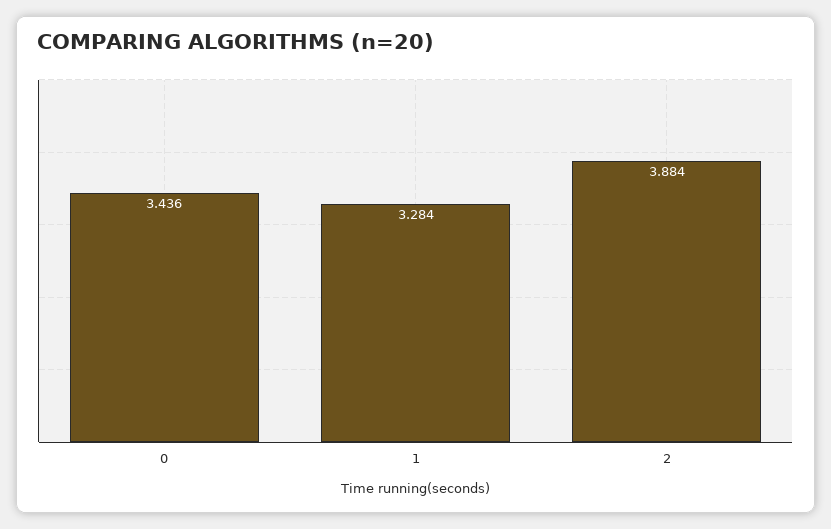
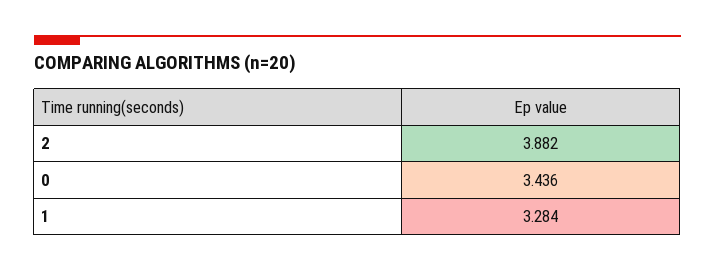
  {
    "0": 3.436,
    "1": 3.284,
-   "2": 3.884
+   "2": 3.882
  }

